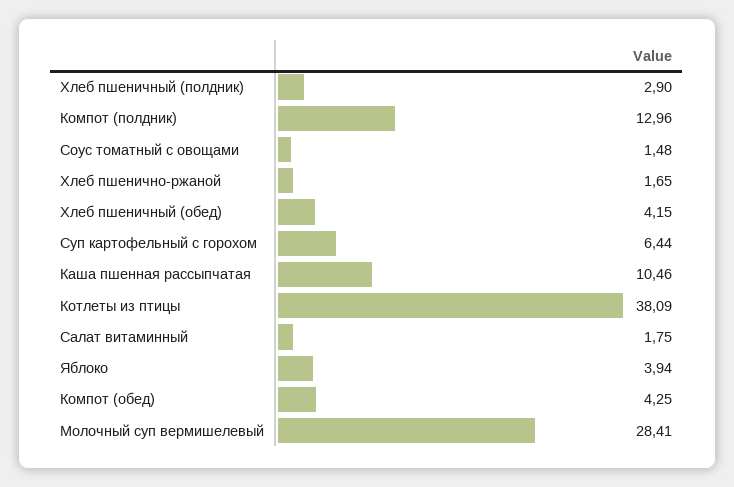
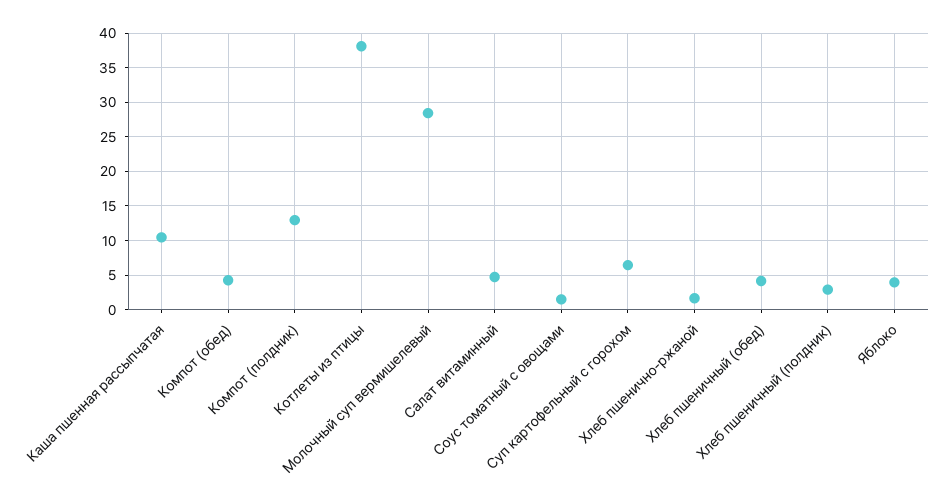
  {
    "Хлеб пшеничный (полдник)": 2.9,
    "Компот (полдник)": 12.96,
    "Соус томатный с овощами": 1.48,
    "Хлеб пшенично-ржаной": 1.65,
    "Хлеб пшеничный (обед)": 4.15,
    "Суп картофельный с горохом": 6.44,
    "Каша пшенная рассыпчатая": 10.46,
    "Котлеты из птицы": 38.09,
-   "Салат витаминный": 1.75,
+   "Салат витаминный": 5,
    "Яблоко": 3.94,
    "Компот (обед)": 4.25,
    "Молочный суп вермишелевый": 28.41
  }

